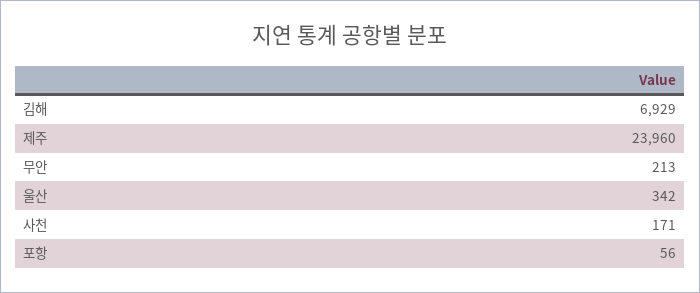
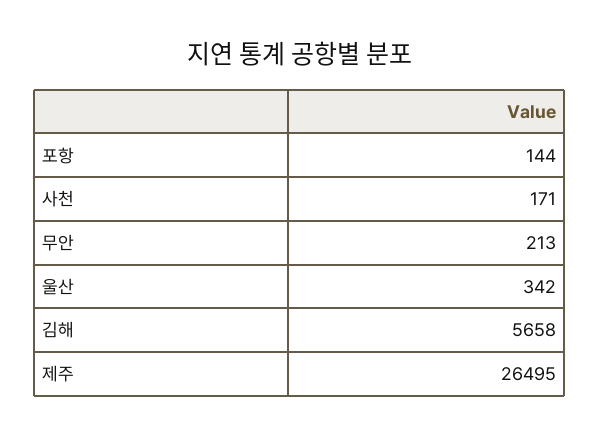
  {
-   "김해": 6929,
+   "김해": 5658,
-   "제주": 23960,
+   "제주": 26495,
    "무안": 213,
    "울산": 342,
    "사천": 171,
-   "포항": 56
+   "포항": 144
  }

